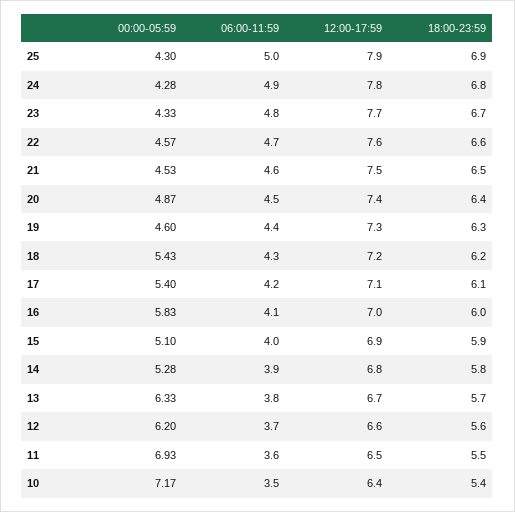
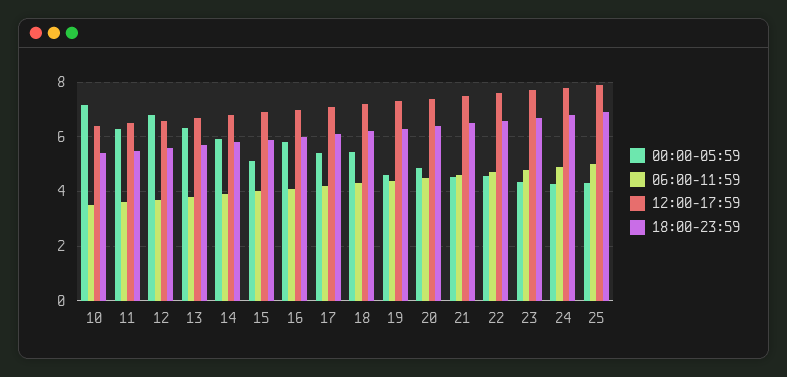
  {
    "00:00-05:59": {
      "25": 4.3,
      "24": 4.28,
      "23": 4.33,
      "22": 4.57,
      "21": 4.53,
      "20": 4.87,
      "19": 4.6,
      "18": 5.43,
      "17": 5.4,
      "16": 5.83,
      "15": 5.1,
-     "14": 5.28,
+     "14": 6,
      "13": 6.33,
-     "12": 6.2,
+     "12": 6.75,
-     "11": 6.93,
+     "11": 6.25,
      "10": 7.17
    },
    "06:00-11:59": {
      "25": 5,
      "24": 4.9,
      "23": 4.8,
      "22": 4.7,
      "21": 4.6,
      "20": 4.5,
      "19": 4.4,
      "18": 4.3,
      "17": 4.2,
      "16": 4.1,
      "15": 4,
      "14": 3.9,
      "13": 3.8,
      "12": 3.7,
      "11": 3.6,
      "10": 3.5
    },
    "12:00-17:59": {
      "25": 7.9,
      "24": 7.8,
      "23": 7.7,
      "22": 7.6,
      "21": 7.5,
      "20": 7.4,
      "19": 7.3,
      "18": 7.2,
      "17": 7.1,
      "16": 7,
      "15": 6.9,
      "14": 6.8,
      "13": 6.7,
      "12": 6.6,
      "11": 6.5,
      "10": 6.4
    },
    "18:00-23:59": {
      "25": 6.9,
      "24": 6.8,
      "23": 6.7,
      "22": 6.6,
      "21": 6.5,
      "20": 6.4,
      "19": 6.3,
      "18": 6.2,
      "17": 6.1,
      "16": 6,
      "15": 5.9,
      "14": 5.8,
      "13": 5.7,
      "12": 5.6,
      "11": 5.5,
      "10": 5.4
    }
  }

